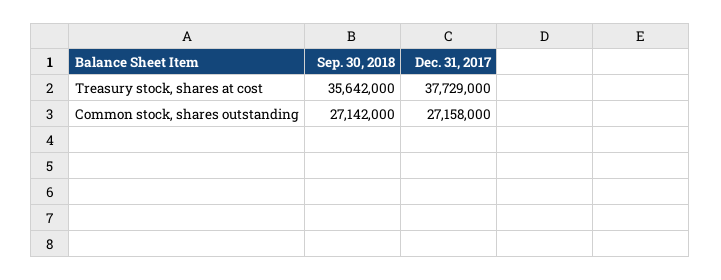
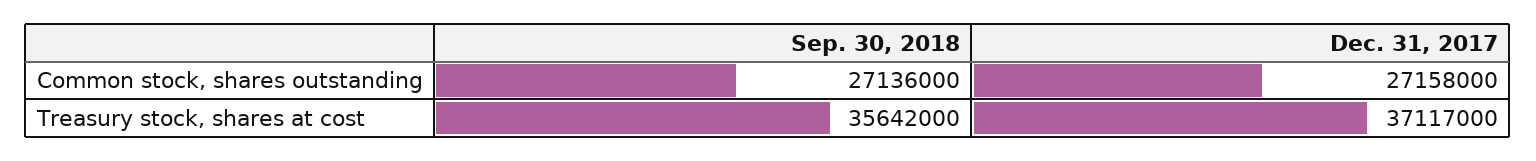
  {
    "Sep. 30, 2018": {
      "Treasury stock, shares at cost": 35642000,
-     "Common stock, shares outstanding": 27142000
+     "Common stock, shares outstanding": 27136000
    },
    "Dec. 31, 2017": {
-     "Treasury stock, shares at cost": 37729000,
+     "Treasury stock, shares at cost": 37117000,
      "Common stock, shares outstanding": 27158000
    }
  }

